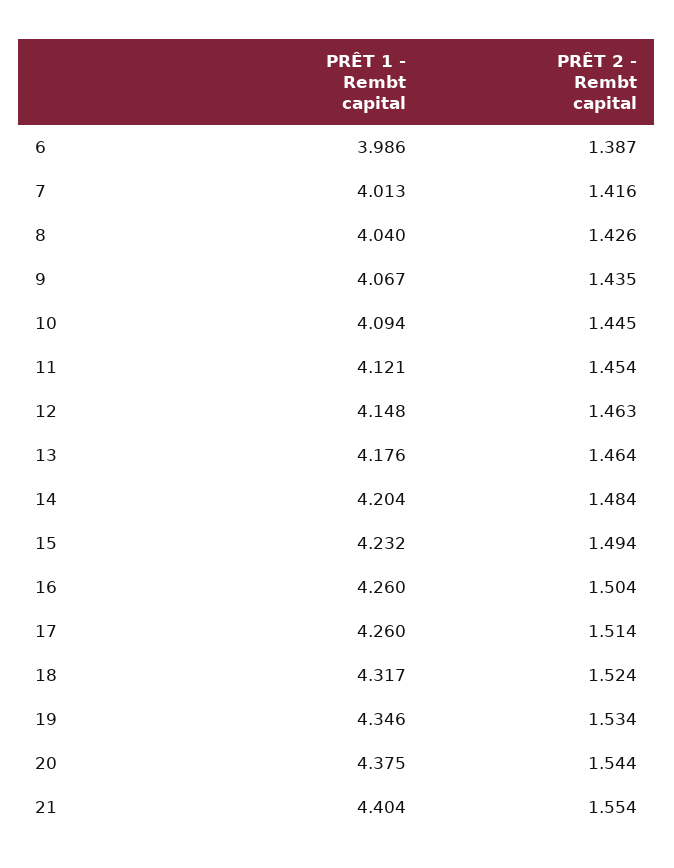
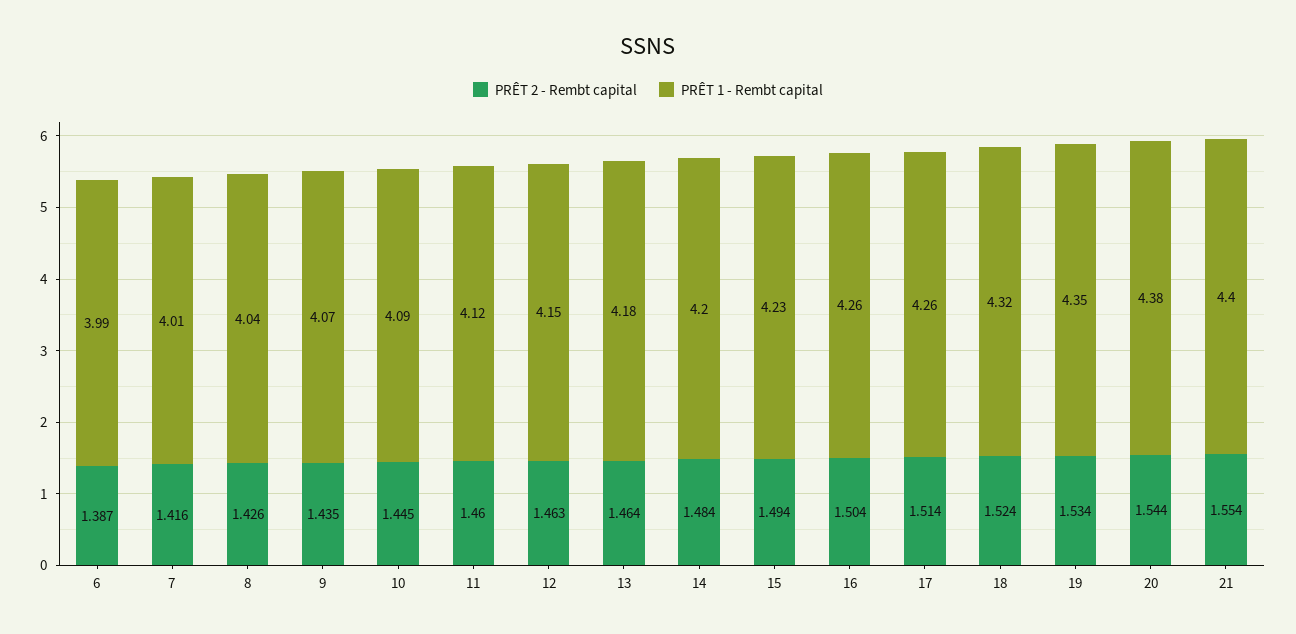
  {
    "PRÊT 1 - Rembt capital": {
      "6": 3.986,
      "7": 4.013,
      "8": 4.04,
      "9": 4.067,
      "10": 4.094,
      "11": 4.121,
      "12": 4.148,
      "13": 4.176,
      "14": 4.204,
      "15": 4.232,
      "16": 4.26,
      "17": 4.26,
      "18": 4.317,
      "19": 4.346,
      "20": 4.375,
      "21": 4.404
    },
    "PRÊT 2 - Rembt capital": {
      "6": 1.387,
      "7": 1.416,
      "8": 1.426,
      "9": 1.435,
      "10": 1.445,
-     "11": 1.454,
+     "11": 1.46,
      "12": 1.463,
      "13": 1.464,
      "14": 1.484,
      "15": 1.494,
      "16": 1.504,
      "17": 1.514,
      "18": 1.524,
      "19": 1.534,
      "20": 1.544,
      "21": 1.554
    }
  }

